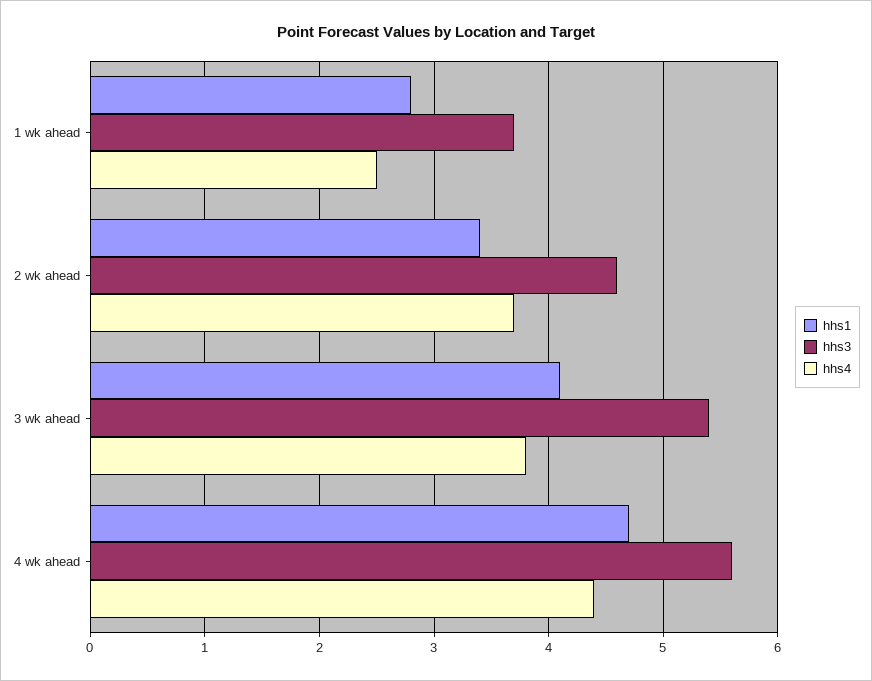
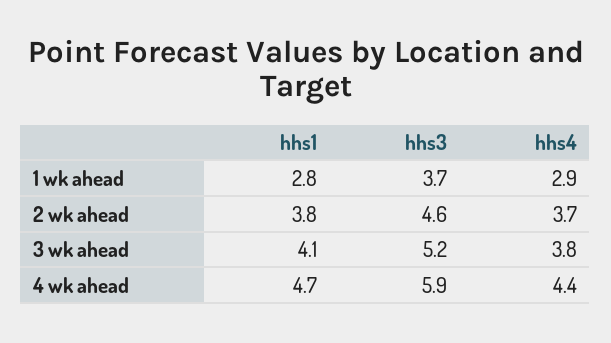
  {
    "hhs1": {
      "1 wk ahead": 2.8,
-     "2 wk ahead": 3.4,
+     "2 wk ahead": 3.8,
      "3 wk ahead": 4.1,
      "4 wk ahead": 4.7
    },
    "hhs3": {
      "1 wk ahead": 3.7,
      "2 wk ahead": 4.6,
-     "3 wk ahead": 5.4,
+     "3 wk ahead": 5.2,
-     "4 wk ahead": 5.6
+     "4 wk ahead": 5.9
    },
    "hhs4": {
-     "1 wk ahead": 2.5,
+     "1 wk ahead": 2.9,
      "2 wk ahead": 3.7,
      "3 wk ahead": 3.8,
      "4 wk ahead": 4.4
    }
  }

